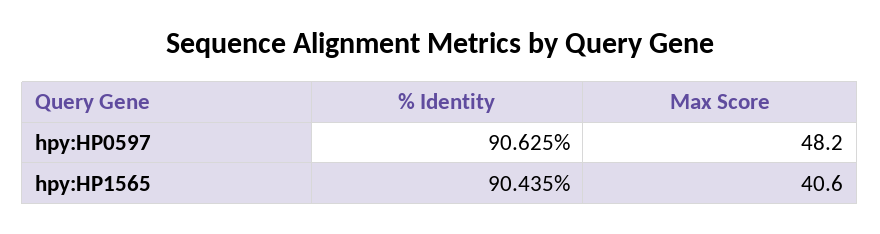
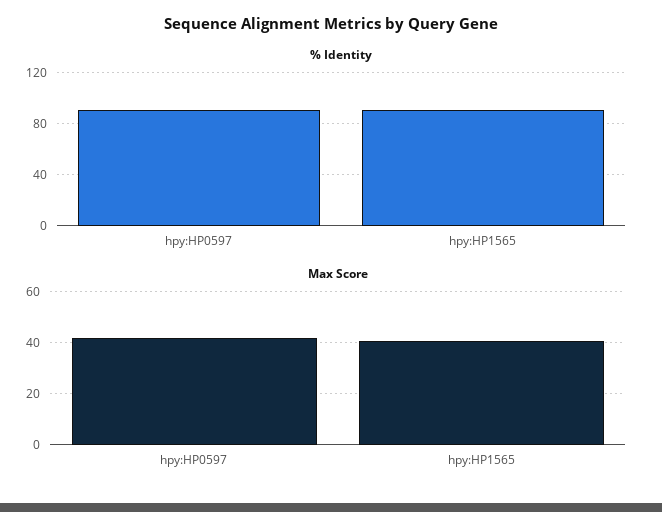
  {
    "% Identity": {
      "hpy:HP0597": 90.625,
      "hpy:HP1565": 90.435
    },
    "Max Score": {
-     "hpy:HP0597": 48.2,
+     "hpy:HP0597": 42.5,
      "hpy:HP1565": 40.6
    }
  }

